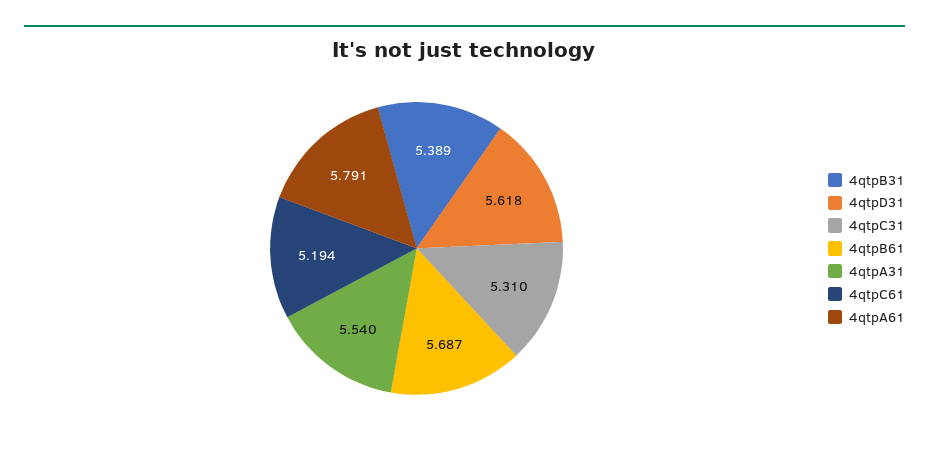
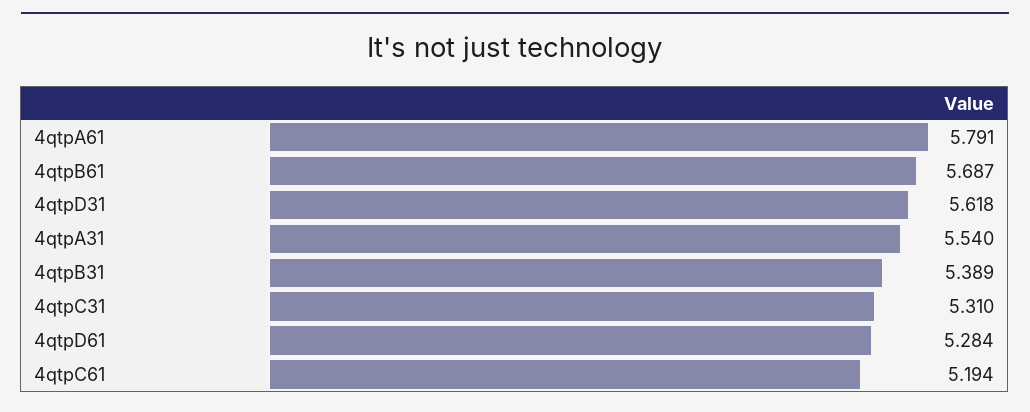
  {
    "4qtpB31": 5.389,
    "4qtpD31": 5.618,
    "4qtpC31": 5.31,
    "4qtpB61": 5.687,
    "4qtpA31": 5.54,
    "4qtpC61": 5.194,
-   "4qtpA61": 5.791
+   "4qtpA61": 5.791,
+   "4qtpD61": 5.284
  }

